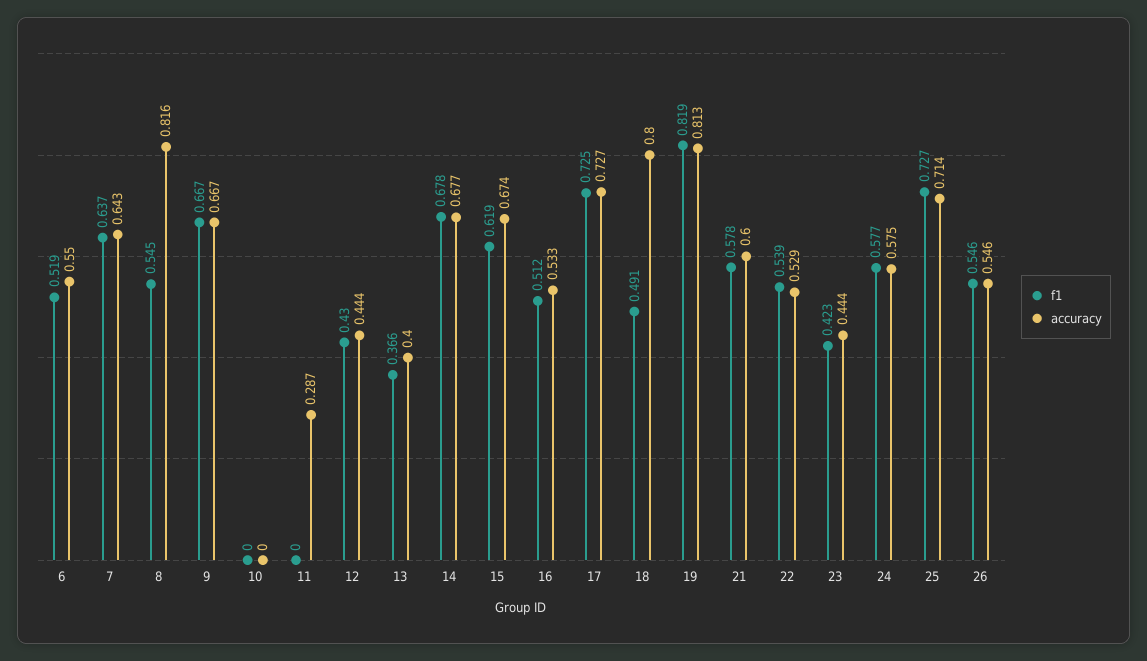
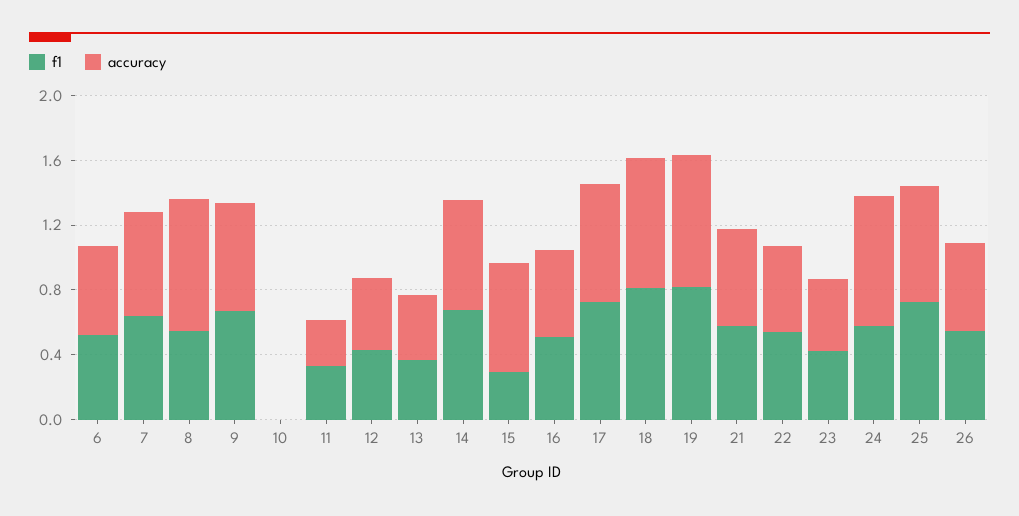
  {
    "f1": {
      "6": 0.519,
      "7": 0.637,
      "8": 0.545,
      "9": 0.667,
      "10": 0,
-     "11": 0,
+     "11": 0.3,
      "12": 0.43,
      "13": 0.366,
      "14": 0.678,
-     "15": 0.619,
+     "15": 0.3,
      "16": 0.512,
      "17": 0.725,
-     "18": 0.491,
+     "18": 0.8,
      "19": 0.819,
      "21": 0.578,
      "22": 0.539,
      "23": 0.423,
      "24": 0.577,
      "25": 0.727,
      "26": 0.546
    },
    "accuracy": {
      "6": 0.55,
      "7": 0.643,
      "8": 0.816,
      "9": 0.667,
      "10": 0,
      "11": 0.287,
      "12": 0.444,
      "13": 0.4,
      "14": 0.677,
      "15": 0.674,
      "16": 0.533,
      "17": 0.727,
      "18": 0.8,
      "19": 0.813,
      "21": 0.6,
      "22": 0.529,
      "23": 0.444,
-     "24": 0.575,
+     "24": 0.8,
      "25": 0.714,
      "26": 0.546
    }
  }

